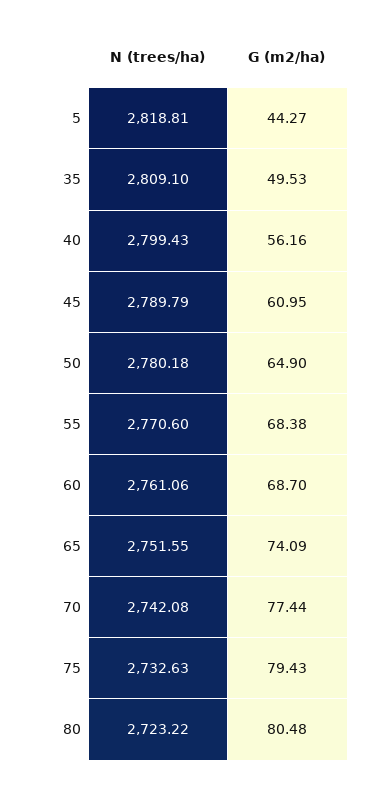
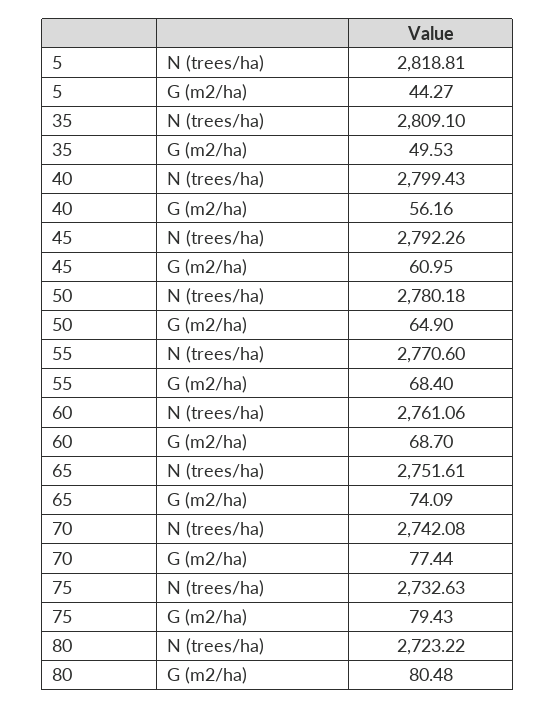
  {
    "N (trees/ha)": {
      "5": 2818.81,
      "35": 2809.1,
      "40": 2799.43,
-     "45": 2789.79,
+     "45": 2792.26,
      "50": 2780.18,
      "55": 2770.6,
      "60": 2761.06,
-     "65": 2751.55,
+     "65": 2751.61,
      "70": 2742.08,
      "75": 2732.63,
      "80": 2723.22
    },
    "G (m2/ha)": {
      "5": 44.27,
      "35": 49.53,
      "40": 56.16,
      "45": 60.95,
      "50": 64.9,
-     "55": 68.38,
+     "55": 68.4,
      "60": 68.7,
      "65": 74.09,
      "70": 77.44,
      "75": 79.43,
      "80": 80.48
    }
  }

